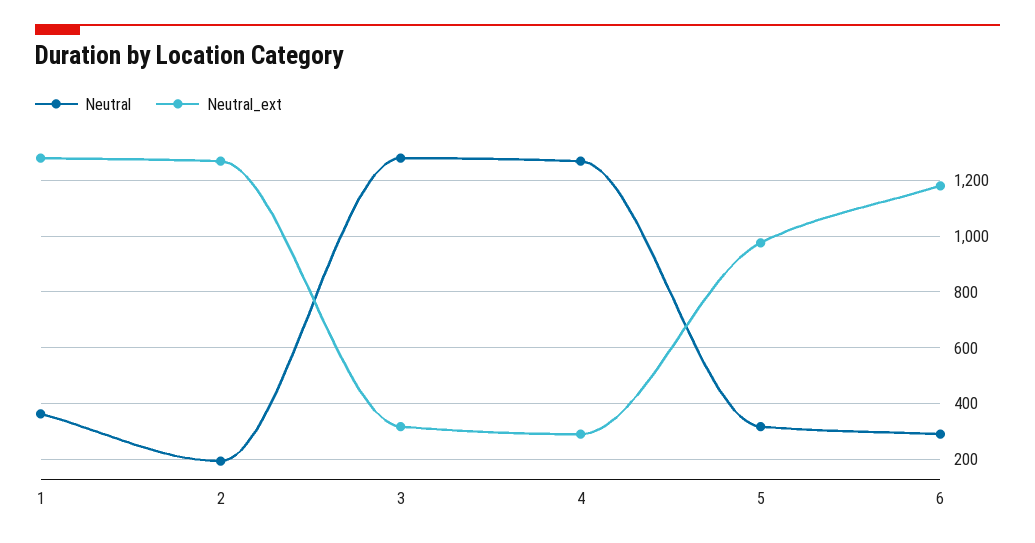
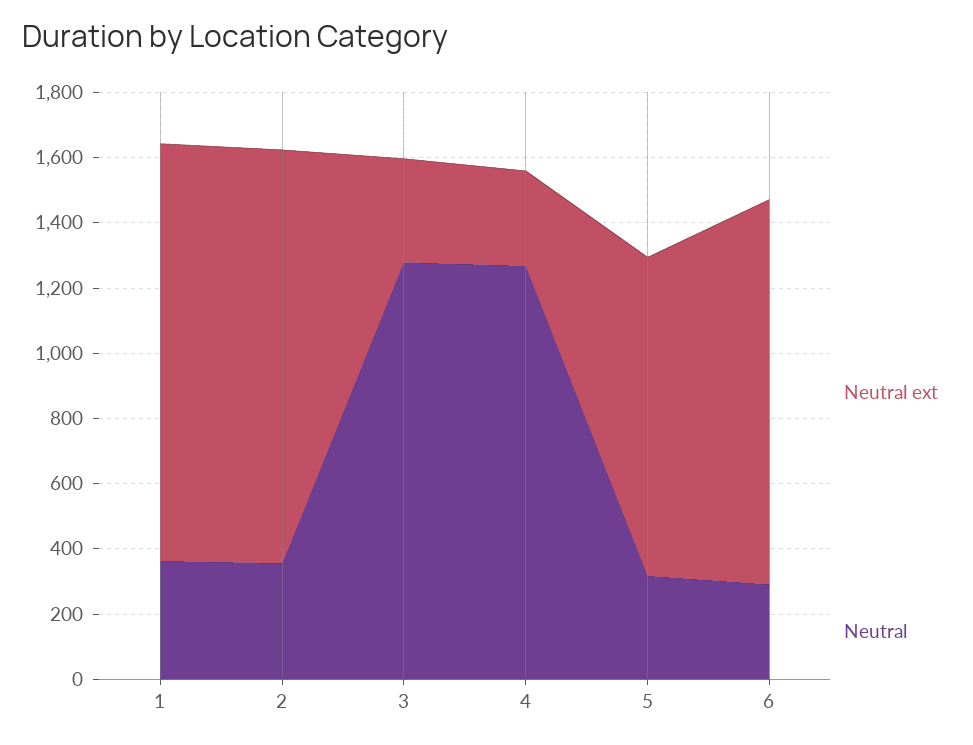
  {
    "Neutral": {
      "1": 375,
-     "2": 200,
+     "2": 350,
      "3": 1275,
      "4": 1275,
      "5": 325,
      "6": 300
    },
    "Neutral_ext": {
      "1": 1275,
      "2": 1275,
      "3": 325,
      "4": 300,
      "5": 975,
      "6": 1175
    }
  }

